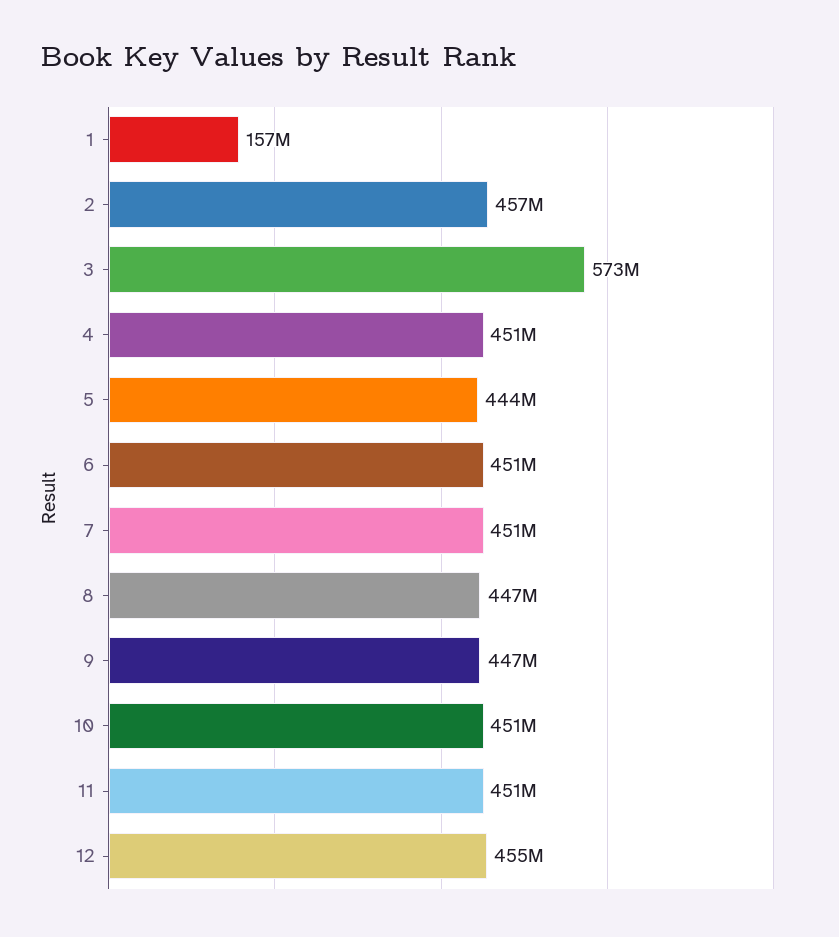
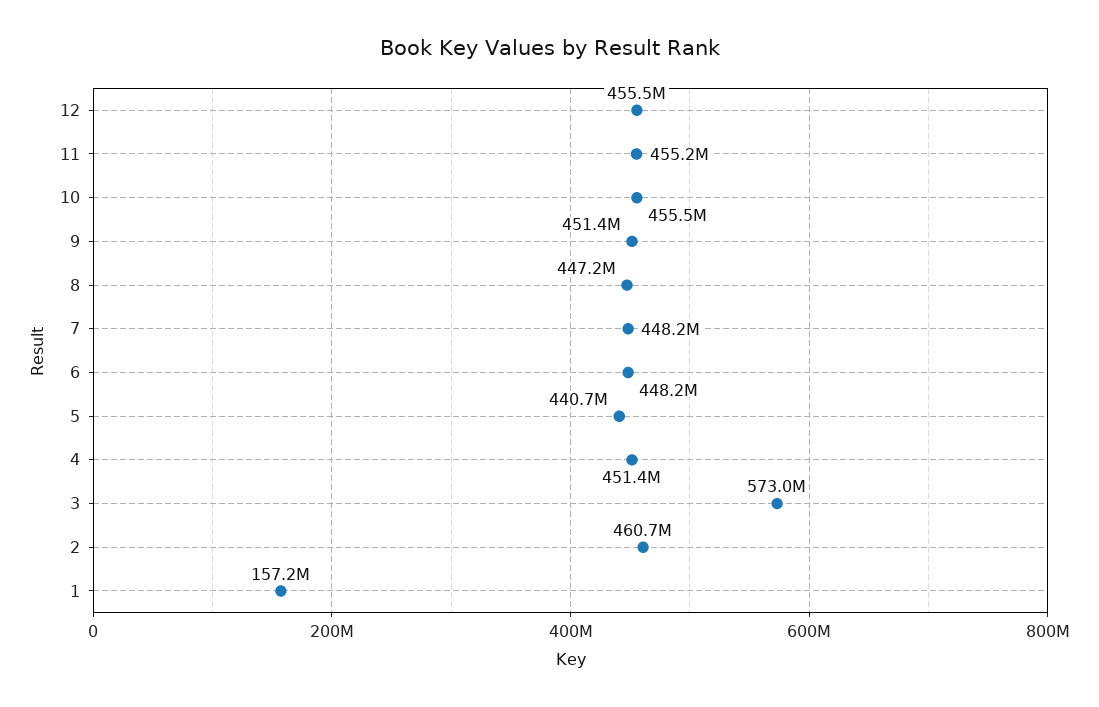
  {
    "1": 157200000,
-   "2": 457000000,
+   "2": 460700000,
    "3": 573000000,
    "4": 451400000,
-   "5": 444000000,
+   "5": 440700000,
-   "6": 451000000,
+   "6": 448200000,
-   "7": 451000000,
+   "7": 448200000,
    "8": 447200000,
-   "9": 447000000,
+   "9": 451400000,
-   "10": 451000000,
+   "10": 455500000,
-   "11": 451000000,
+   "11": 455200000,
    "12": 455500000
  }

